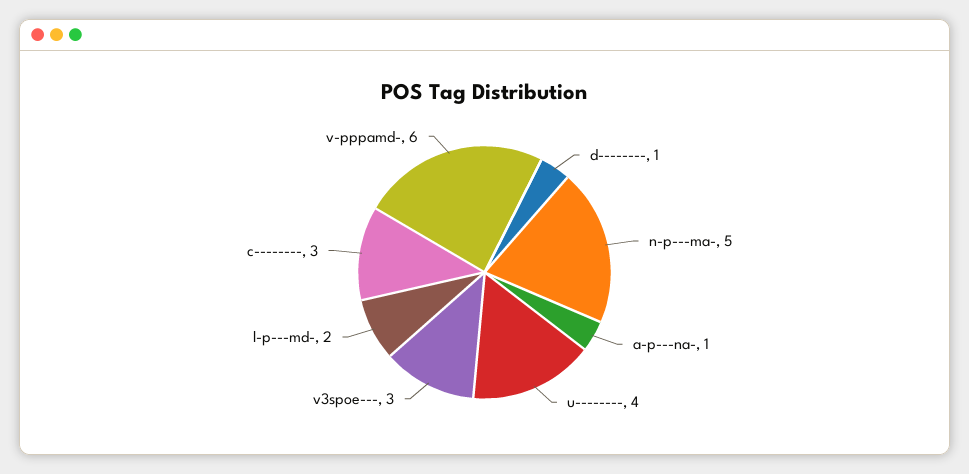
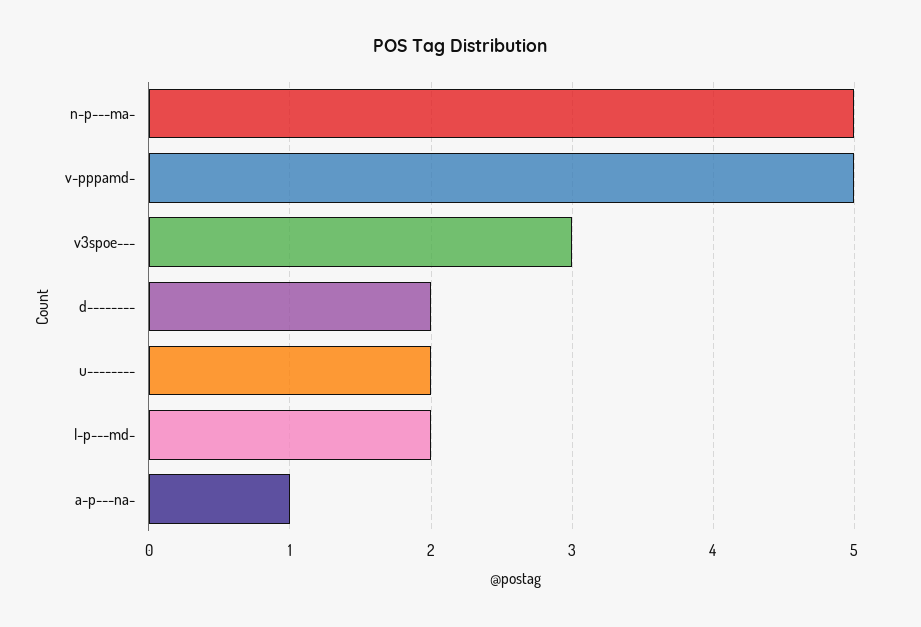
  {
-   "d--------": 1,
+   "d--------": 2,
    "n-p---ma-": 5,
    "a-p---na-": 1,
-   "u--------": 4,
+   "u--------": 2,
    "v3spoe---": 3,
    "l-p---md-": 2,
-   "c--------": 3,
-   "v-pppamd-": 6
+   "v-pppamd-": 5
  }

